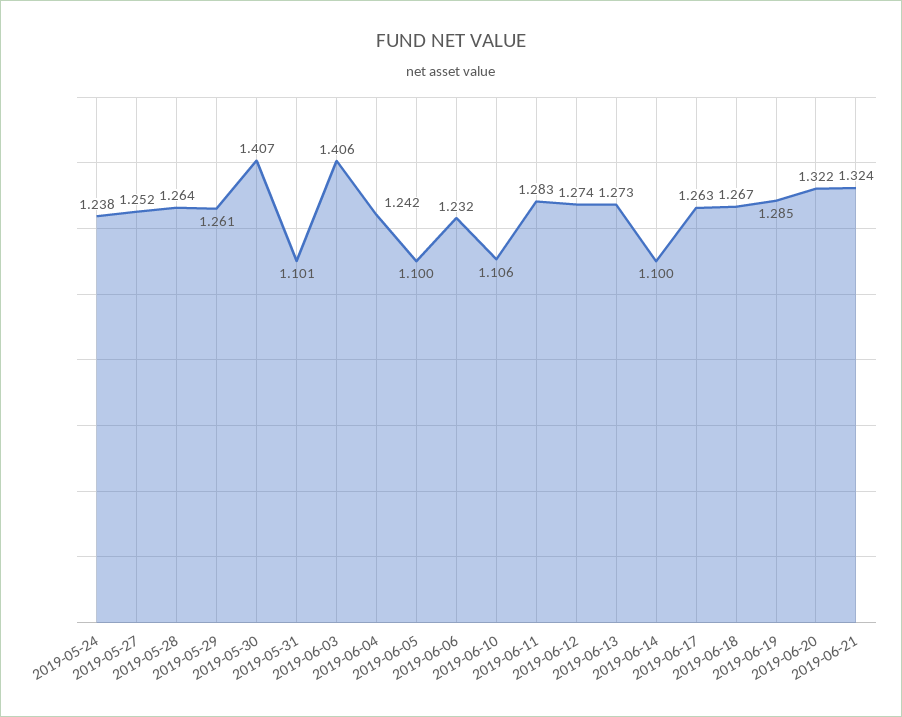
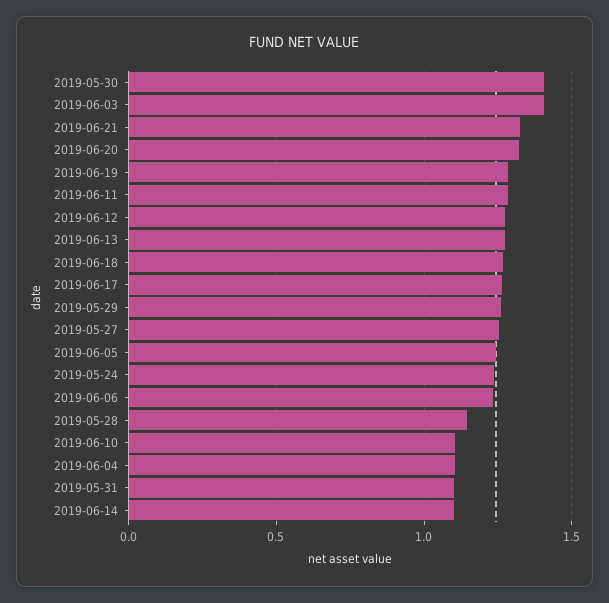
  {
    "2019-05-24": 1.238,
    "2019-05-27": 1.252,
-   "2019-05-28": 1.264,
+   "2019-05-28": 1.15,
    "2019-05-29": 1.261,
    "2019-05-30": 1.407,
    "2019-05-31": 1.101,
    "2019-06-03": 1.406,
-   "2019-06-04": 1.242,
+   "2019-06-04": 1.1,
-   "2019-06-05": 1.1,
+   "2019-06-05": 1.25,
    "2019-06-06": 1.232,
    "2019-06-10": 1.106,
    "2019-06-11": 1.283,
    "2019-06-12": 1.274,
    "2019-06-13": 1.273,
    "2019-06-14": 1.1,
    "2019-06-17": 1.263,
    "2019-06-18": 1.267,
    "2019-06-19": 1.285,
    "2019-06-20": 1.322,
    "2019-06-21": 1.324
  }

